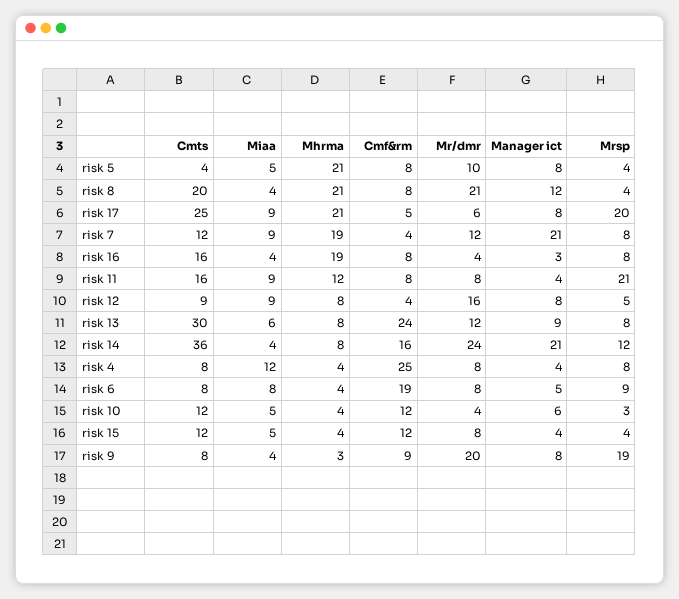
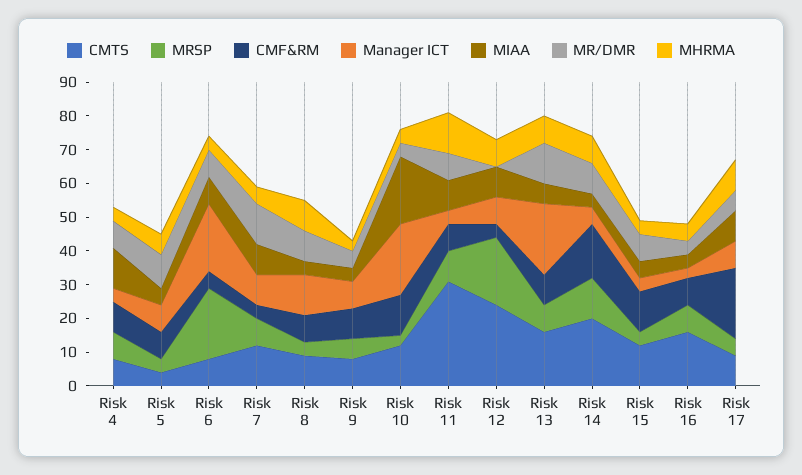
  {
    "Cmts": {
      "risk 5": 4,
-     "risk 8": 20,
+     "risk 8": 10,
-     "risk 17": 25,
+     "risk 17": 10,
      "risk 7": 12,
      "risk 16": 16,
-     "risk 11": 16,
+     "risk 11": 30,
-     "risk 12": 9,
+     "risk 12": 25,
-     "risk 13": 30,
+     "risk 13": 15,
-     "risk 14": 36,
+     "risk 14": 20,
      "risk 4": 8,
      "risk 6": 8,
      "risk 10": 12,
      "risk 15": 12,
      "risk 9": 8
    },
    "Miaa": {
      "risk 5": 5,
      "risk 8": 4,
      "risk 17": 9,
      "risk 7": 9,
      "risk 16": 4,
      "risk 11": 9,
      "risk 12": 9,
      "risk 13": 6,
      "risk 14": 4,
      "risk 4": 12,
      "risk 6": 8,
-     "risk 10": 5,
+     "risk 10": 20,
      "risk 15": 5,
      "risk 9": 4
    },
    "Mhrma": {
-     "risk 5": 21,
+     "risk 5": 5,
-     "risk 8": 21,
+     "risk 8": 10,
-     "risk 17": 21,
+     "risk 17": 10,
-     "risk 7": 19,
+     "risk 7": 5,
-     "risk 16": 19,
+     "risk 16": 5,
      "risk 11": 12,
      "risk 12": 8,
      "risk 13": 8,
      "risk 14": 8,
      "risk 4": 4,
      "risk 6": 4,
      "risk 10": 4,
      "risk 15": 4,
      "risk 9": 3
    },
    "Cmf&rm": {
      "risk 5": 8,
      "risk 8": 8,
-     "risk 17": 5,
+     "risk 17": 20,
      "risk 7": 4,
      "risk 16": 8,
      "risk 11": 8,
      "risk 12": 4,
-     "risk 13": 24,
+     "risk 13": 10,
      "risk 14": 16,
-     "risk 4": 25,
+     "risk 4": 10,
-     "risk 6": 19,
+     "risk 6": 5,
      "risk 10": 12,
      "risk 15": 12,
      "risk 9": 9
    },
    "Mr/dmr": {
      "risk 5": 10,
-     "risk 8": 21,
+     "risk 8": 10,
      "risk 17": 6,
      "risk 7": 12,
      "risk 16": 4,
      "risk 11": 8,
-     "risk 12": 16,
+     "risk 12": 0,
      "risk 13": 12,
-     "risk 14": 24,
+     "risk 14": 10,
      "risk 4": 8,
      "risk 6": 8,
      "risk 10": 4,
      "risk 15": 8,
-     "risk 9": 20
+     "risk 9": 5
    },
    "Manager ict": {
      "risk 5": 8,
      "risk 8": 12,
      "risk 17": 8,
-     "risk 7": 21,
+     "risk 7": 10,
      "risk 16": 3,
      "risk 11": 4,
      "risk 12": 8,
-     "risk 13": 9,
+     "risk 13": 20,
-     "risk 14": 21,
+     "risk 14": 5,
      "risk 4": 4,
-     "risk 6": 5,
+     "risk 6": 20,
-     "risk 10": 6,
+     "risk 10": 20,
      "risk 15": 4,
      "risk 9": 8
    },
    "Mrsp": {
      "risk 5": 4,
      "risk 8": 4,
-     "risk 17": 20,
+     "risk 17": 5,
      "risk 7": 8,
      "risk 16": 8,
-     "risk 11": 21,
+     "risk 11": 10,
-     "risk 12": 5,
+     "risk 12": 20,
      "risk 13": 8,
      "risk 14": 12,
      "risk 4": 8,
-     "risk 6": 9,
+     "risk 6": 20,
      "risk 10": 3,
      "risk 15": 4,
-     "risk 9": 19
+     "risk 9": 5
    }
  }

